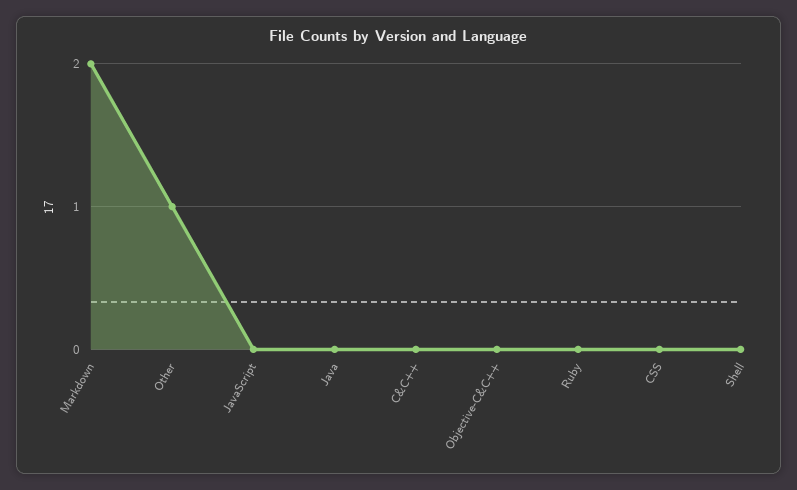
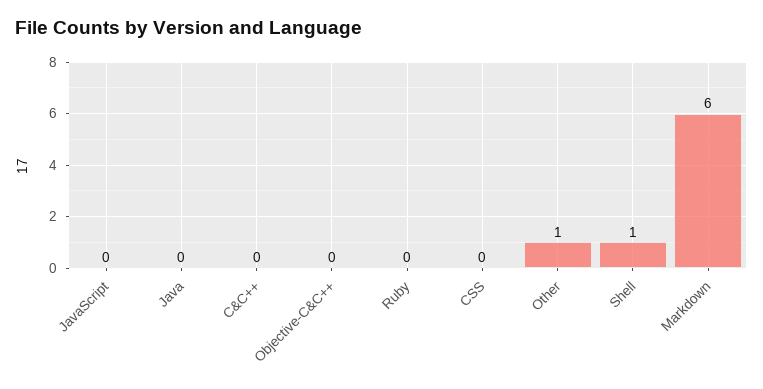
  {
-   "Markdown": 2,
+   "Markdown": 6,
    "Other": 1,
    "JavaScript": 0,
    "Java": 0,
    "C&C++": 0,
    "Objective-C&C++": 0,
    "Ruby": 0,
    "CSS": 0,
-   "Shell": 0
+   "Shell": 1
  }

